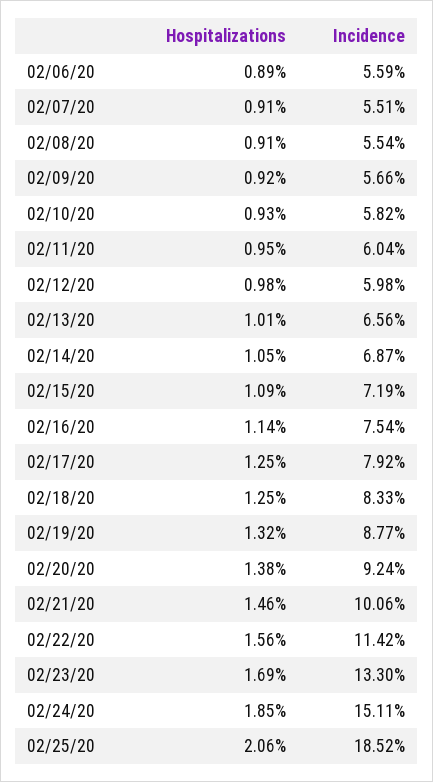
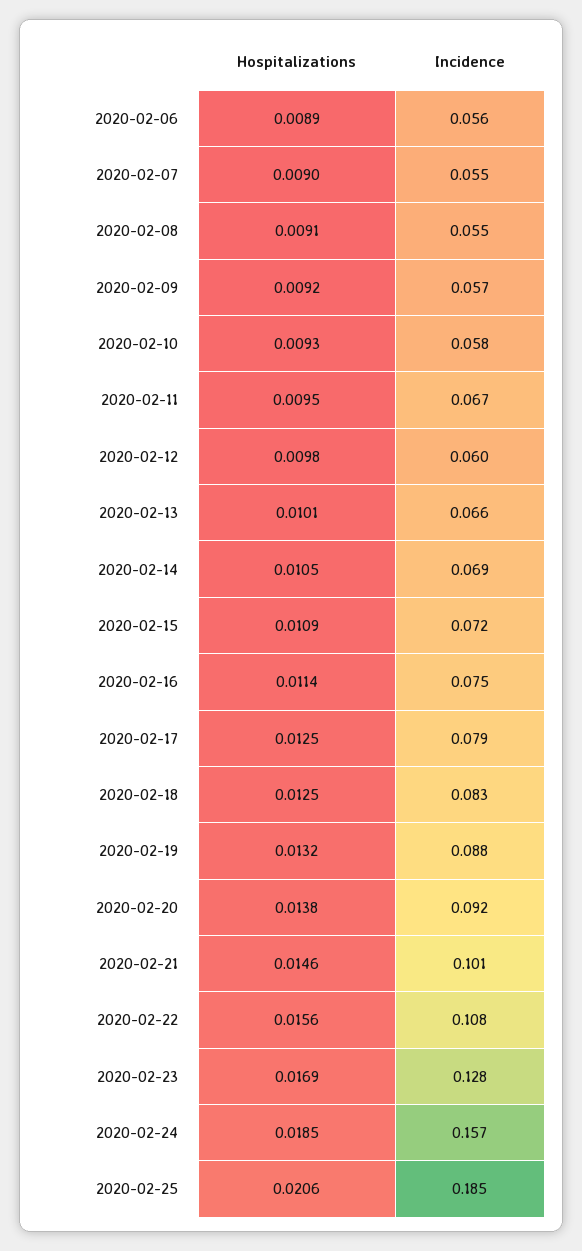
  {
    "Hospitalizations": {
      "02/06/20": 0.0089,
-     "02/07/20": 0.0091,
+     "02/07/20": 0.009,
      "02/08/20": 0.0091,
      "02/09/20": 0.0092,
      "02/10/20": 0.0093,
      "02/11/20": 0.0095,
      "02/12/20": 0.0098,
      "02/13/20": 0.0101,
      "02/14/20": 0.0105,
      "02/15/20": 0.0109,
      "02/16/20": 0.0114,
      "02/17/20": 0.0125,
      "02/18/20": 0.0125,
      "02/19/20": 0.0132,
      "02/20/20": 0.0138,
      "02/21/20": 0.0146,
      "02/22/20": 0.0156,
      "02/23/20": 0.0169,
      "02/24/20": 0.0185,
      "02/25/20": 0.0206
    },
    "Incidence": {
      "02/06/20": 0.0559,
      "02/07/20": 0.0551,
      "02/08/20": 0.0554,
      "02/09/20": 0.0566,
      "02/10/20": 0.0582,
-     "02/11/20": 0.0604,
+     "02/11/20": 0.067,
      "02/12/20": 0.0598,
      "02/13/20": 0.0656,
      "02/14/20": 0.0687,
      "02/15/20": 0.0719,
      "02/16/20": 0.0754,
      "02/17/20": 0.0792,
      "02/18/20": 0.0833,
      "02/19/20": 0.0877,
      "02/20/20": 0.0924,
      "02/21/20": 0.1006,
-     "02/22/20": 0.1142,
+     "02/22/20": 0.108,
-     "02/23/20": 0.133,
+     "02/23/20": 0.128,
-     "02/24/20": 0.1511,
+     "02/24/20": 0.157,
      "02/25/20": 0.1852
    }
  }

